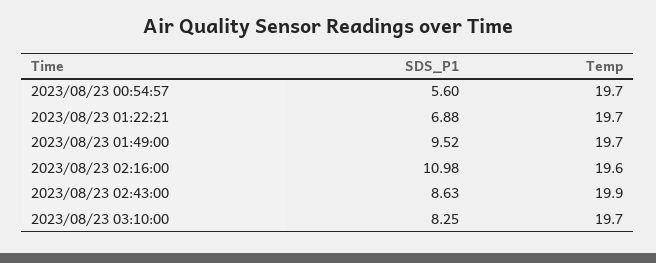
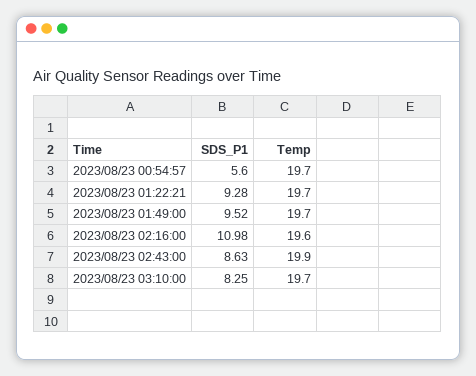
  {
    "SDS_P1": {
      "2023/08/23 00:54:57": 5.6,
-     "2023/08/23 01:22:21": 6.88,
+     "2023/08/23 01:22:21": 9.28,
      "2023/08/23 01:49:00": 9.52,
      "2023/08/23 02:16:00": 10.98,
      "2023/08/23 02:43:00": 8.63,
      "2023/08/23 03:10:00": 8.25
    },
    "Temp": {
      "2023/08/23 00:54:57": 19.7,
      "2023/08/23 01:22:21": 19.7,
      "2023/08/23 01:49:00": 19.7,
      "2023/08/23 02:16:00": 19.6,
      "2023/08/23 02:43:00": 19.9,
      "2023/08/23 03:10:00": 19.7
    }
  }

